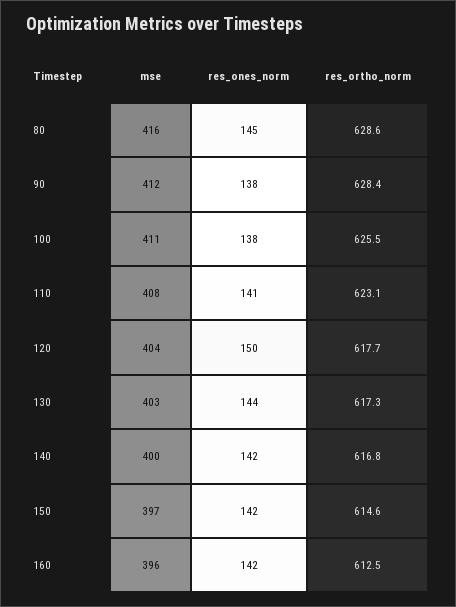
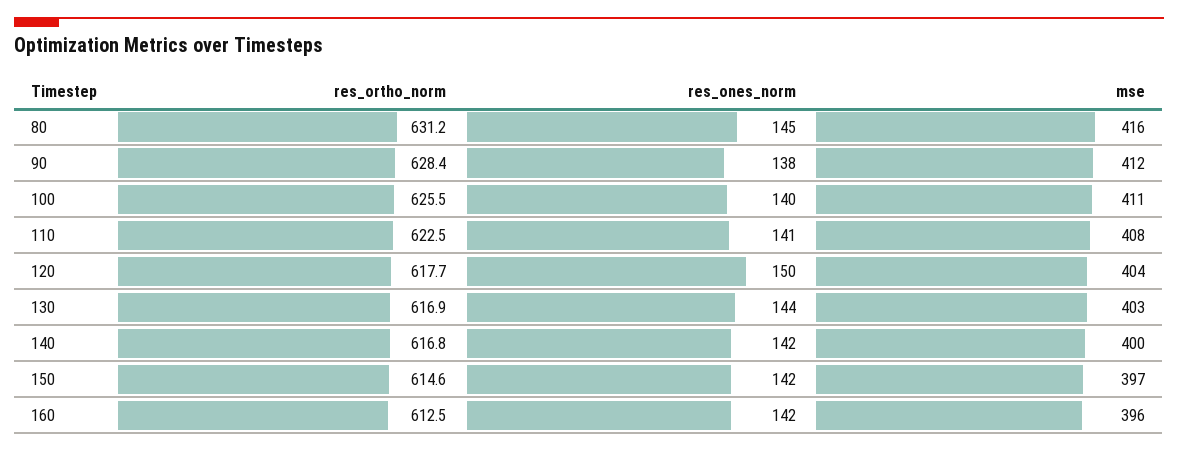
  {
    "mse": {
      "80": 416,
      "90": 412,
      "100": 411,
      "110": 408,
      "120": 404,
      "130": 403,
      "140": 400,
      "150": 397,
      "160": 396
    },
    "res_ones_norm": {
      "80": 145,
      "90": 138,
-     "100": 138,
+     "100": 140,
      "110": 141,
      "120": 150,
      "130": 144,
      "140": 142,
      "150": 142,
      "160": 142
    },
    "res_ortho_norm": {
-     "80": 628.6,
+     "80": 631.2,
      "90": 628.4,
      "100": 625.5,
-     "110": 623.1,
+     "110": 622.5,
      "120": 617.7,
-     "130": 617.3,
+     "130": 616.9,
      "140": 616.8,
      "150": 614.6,
      "160": 612.5
    }
  }

